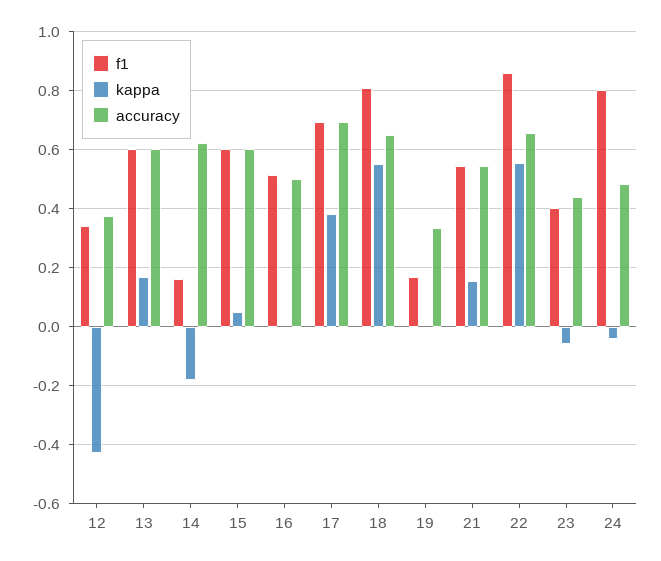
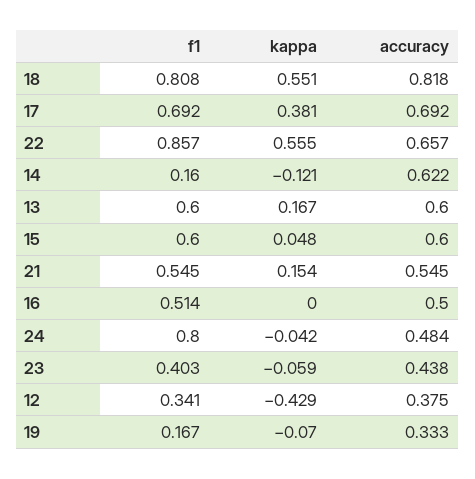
  {
    "f1": {
      "12": 0.341,
      "13": 0.6,
      "14": 0.16,
      "15": 0.6,
      "16": 0.514,
      "17": 0.692,
      "18": 0.808,
      "19": 0.167,
      "21": 0.545,
      "22": 0.857,
      "23": 0.403,
      "24": 0.8
    },
    "kappa": {
      "12": -0.429,
      "13": 0.167,
-     "14": -0.175,
+     "14": -0.121,
      "15": 0.048,
      "16": 0,
      "17": 0.381,
      "18": 0.551,
-     "19": 0,
+     "19": -0.07,
      "21": 0.154,
      "22": 0.555,
      "23": -0.059,
      "24": -0.042
    },
    "accuracy": {
      "12": 0.375,
      "13": 0.6,
      "14": 0.622,
      "15": 0.6,
      "16": 0.5,
      "17": 0.692,
-     "18": 0.65,
+     "18": 0.818,
      "19": 0.333,
      "21": 0.545,
      "22": 0.657,
      "23": 0.438,
      "24": 0.484
    }
  }

